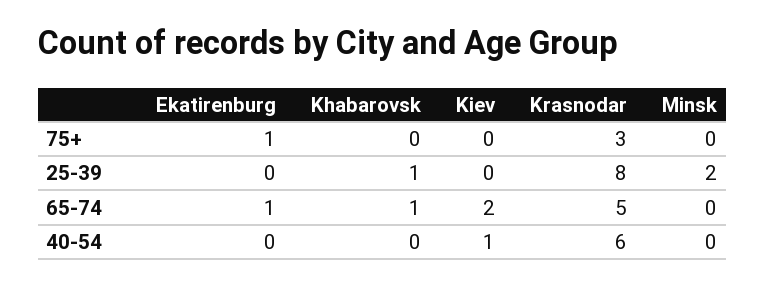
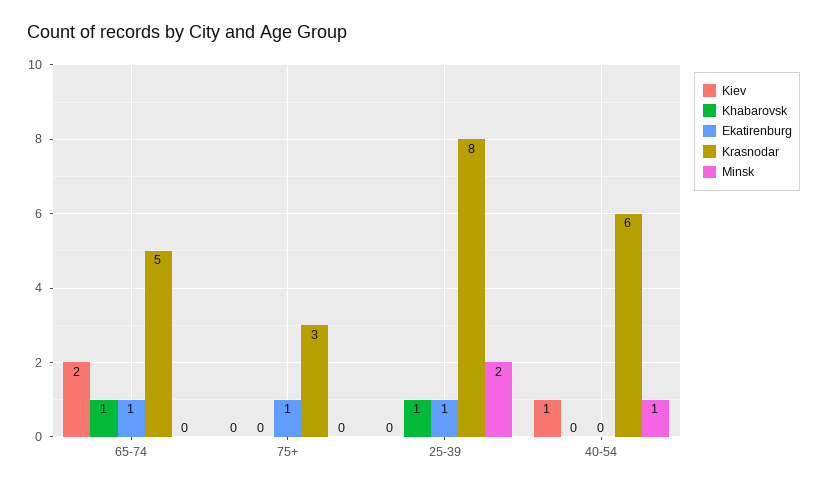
  {
    "Ekatirenburg": {
      "75+": 1,
-     "25-39": 0,
+     "25-39": 1,
      "65-74": 1,
      "40-54": 0
    },
    "Khabarovsk": {
      "75+": 0,
      "25-39": 1,
      "65-74": 1,
      "40-54": 0
    },
    "Kiev": {
      "75+": 0,
      "25-39": 0,
      "65-74": 2,
      "40-54": 1
    },
    "Krasnodar": {
      "75+": 3,
      "25-39": 8,
      "65-74": 5,
      "40-54": 6
    },
    "Minsk": {
      "75+": 0,
      "25-39": 2,
      "65-74": 0,
-     "40-54": 0
+     "40-54": 1
    }
  }

